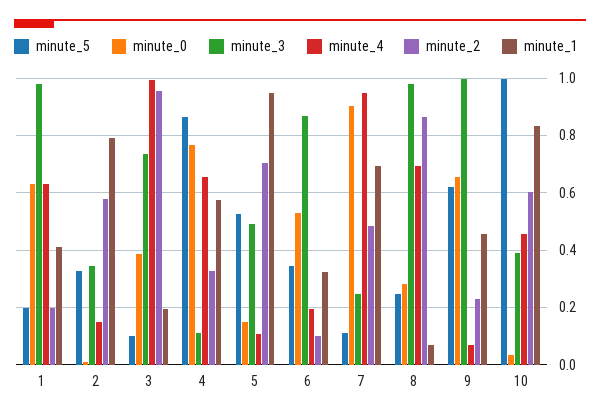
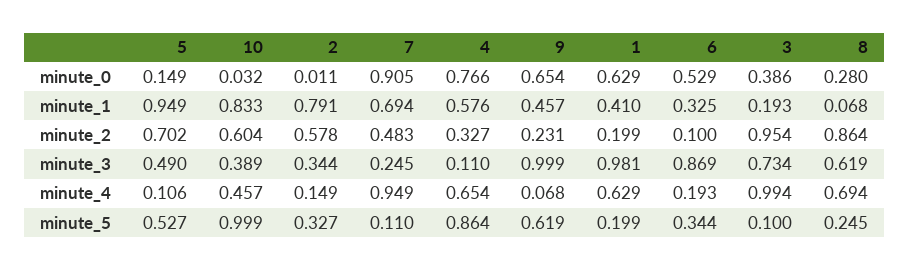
  {
    "minute_5": {
      "1": 0.199,
      "2": 0.327,
      "3": 0.1,
      "4": 0.864,
      "5": 0.527,
      "6": 0.344,
      "7": 0.11,
      "8": 0.245,
      "9": 0.619,
      "10": 0.999
    },
    "minute_0": {
      "1": 0.629,
      "2": 0.011,
      "3": 0.386,
      "4": 0.766,
      "5": 0.149,
      "6": 0.529,
      "7": 0.905,
      "8": 0.28,
      "9": 0.654,
      "10": 0.032
    },
    "minute_3": {
      "1": 0.981,
      "2": 0.344,
      "3": 0.734,
      "4": 0.11,
      "5": 0.49,
      "6": 0.869,
      "7": 0.245,
-     "8": 0.975,
+     "8": 0.619,
      "9": 0.999,
      "10": 0.389
    },
    "minute_4": {
      "1": 0.629,
      "2": 0.149,
      "3": 0.994,
      "4": 0.654,
      "5": 0.106,
      "6": 0.193,
      "7": 0.949,
      "8": 0.694,
      "9": 0.068,
      "10": 0.457
    },
    "minute_2": {
      "1": 0.199,
      "2": 0.578,
      "3": 0.954,
      "4": 0.327,
      "5": 0.702,
      "6": 0.1,
      "7": 0.483,
      "8": 0.864,
      "9": 0.231,
      "10": 0.604
    },
    "minute_1": {
      "1": 0.41,
      "2": 0.791,
      "3": 0.193,
      "4": 0.576,
      "5": 0.949,
      "6": 0.325,
      "7": 0.694,
      "8": 0.068,
      "9": 0.457,
      "10": 0.833
    }
  }

